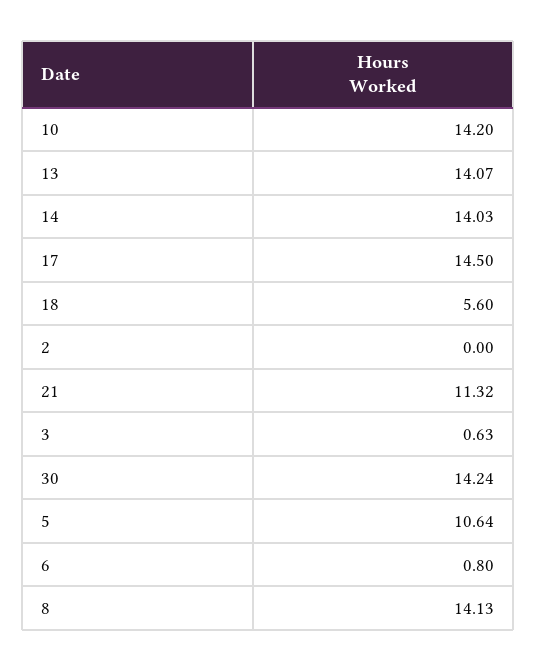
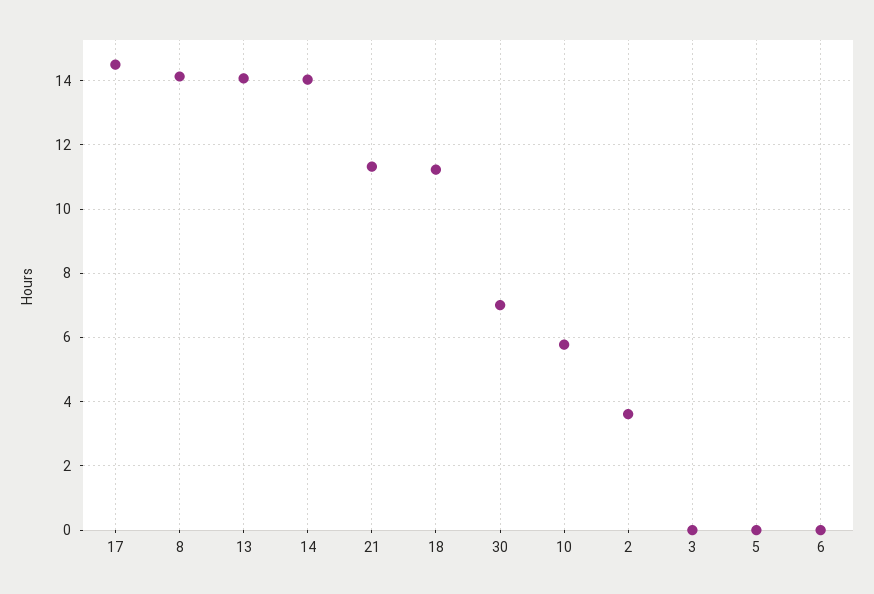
  {
-   "10": 14.2,
+   "10": 5.8,
    "13": 14.07,
    "14": 14.03,
    "17": 14.5,
-   "18": 5.6,
+   "18": 11.2,
-   "2": 0,
+   "2": 3.6,
    "21": 11.32,
-   "3": 0.63,
+   "3": 0,
-   "30": 14.24,
+   "30": 7,
-   "5": 10.64,
+   "5": 0,
-   "6": 0.8,
+   "6": 0,
    "8": 14.13
  }

